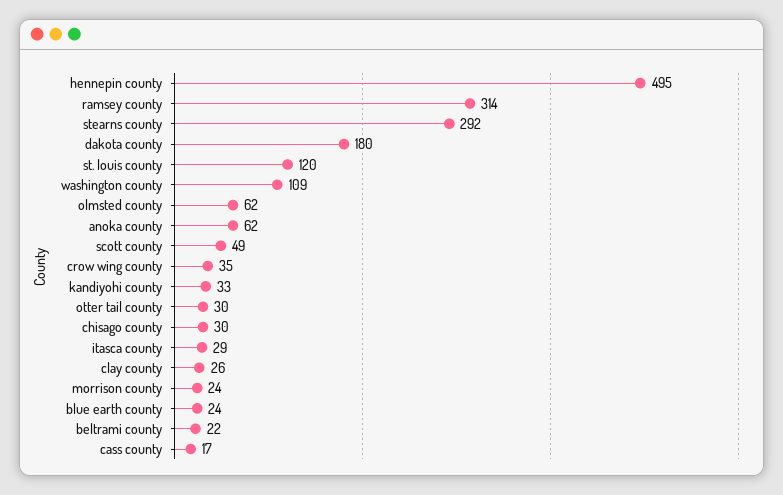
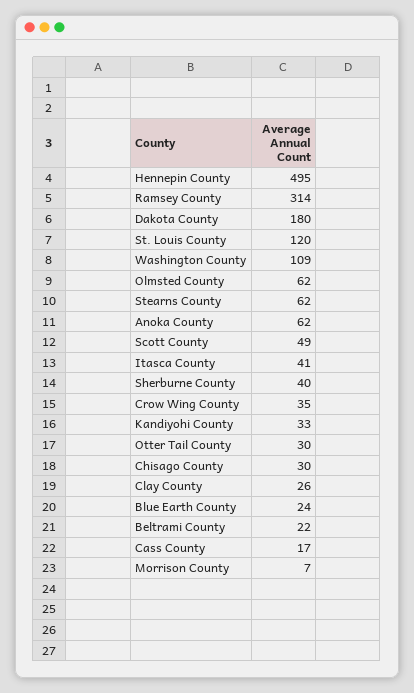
  {
    "hennepin county": 495,
    "ramsey county": 314,
-   "stearns county": 292,
+   "stearns county": 62,
    "dakota county": 180,
    "st. louis county": 120,
    "washington county": 109,
    "olmsted county": 62,
    "anoka county": 62,
    "scott county": 49,
    "crow wing county": 35,
    "kandiyohi county": 33,
    "otter tail county": 30,
    "chisago county": 30,
-   "itasca county": 29,
+   "itasca county": 41,
    "clay county": 26,
-   "morrison county": 24,
+   "morrison county": 7,
    "blue earth county": 24,
    "beltrami county": 22,
-   "cass county": 17
+   "cass county": 17,
+   "Sherburne County": 40
  }

